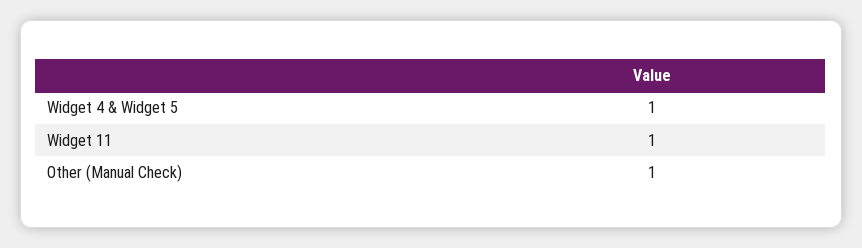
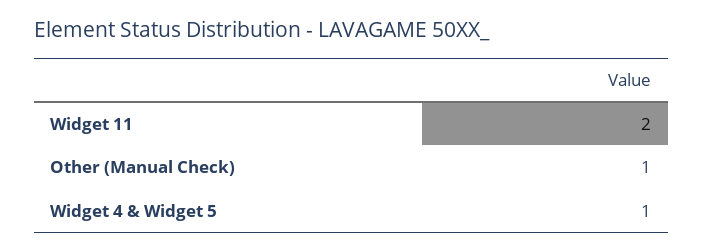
  {
    "Widget 4 & Widget 5": 1,
-   "Widget 11": 1,
+   "Widget 11": 2,
    "Other (Manual Check)": 1
  }

